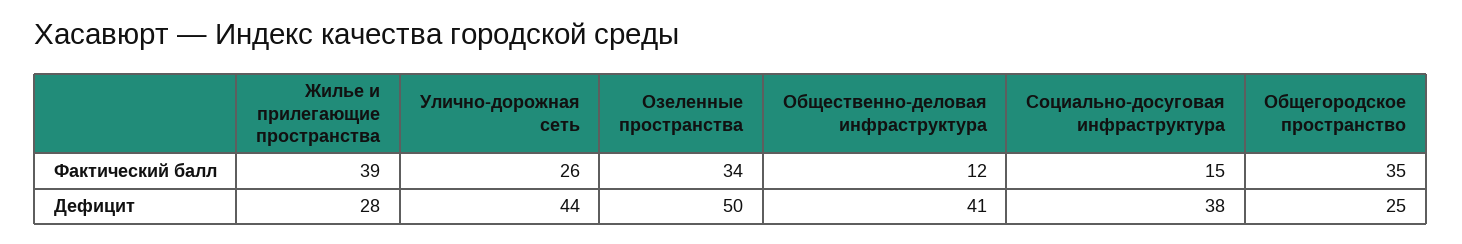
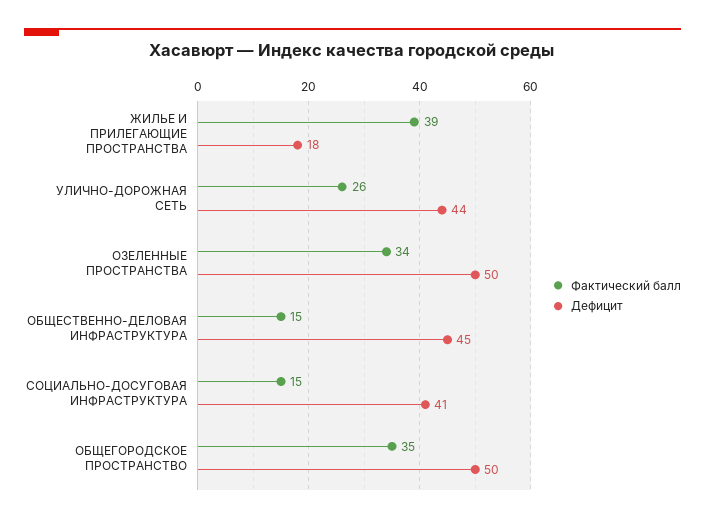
  {
    "Фактический балл": {
      "Жилье и прилегающие пространства": 39,
      "Улично-дорожная сеть": 26,
      "Озеленные пространства": 34,
-     "Общественно-деловая инфраструктура": 12,
+     "Общественно-деловая инфраструктура": 15,
      "Социально-досуговая инфраструктура": 15,
      "Общегородское пространство": 35
    },
    "Дефицит": {
-     "Жилье и прилегающие пространства": 28,
+     "Жилье и прилегающие пространства": 18,
      "Улично-дорожная сеть": 44,
      "Озеленные пространства": 50,
-     "Общественно-деловая инфраструктура": 41,
+     "Общественно-деловая инфраструктура": 45,
-     "Социально-досуговая инфраструктура": 38,
+     "Социально-досуговая инфраструктура": 41,
-     "Общегородское пространство": 25
+     "Общегородское пространство": 50
    }
  }

